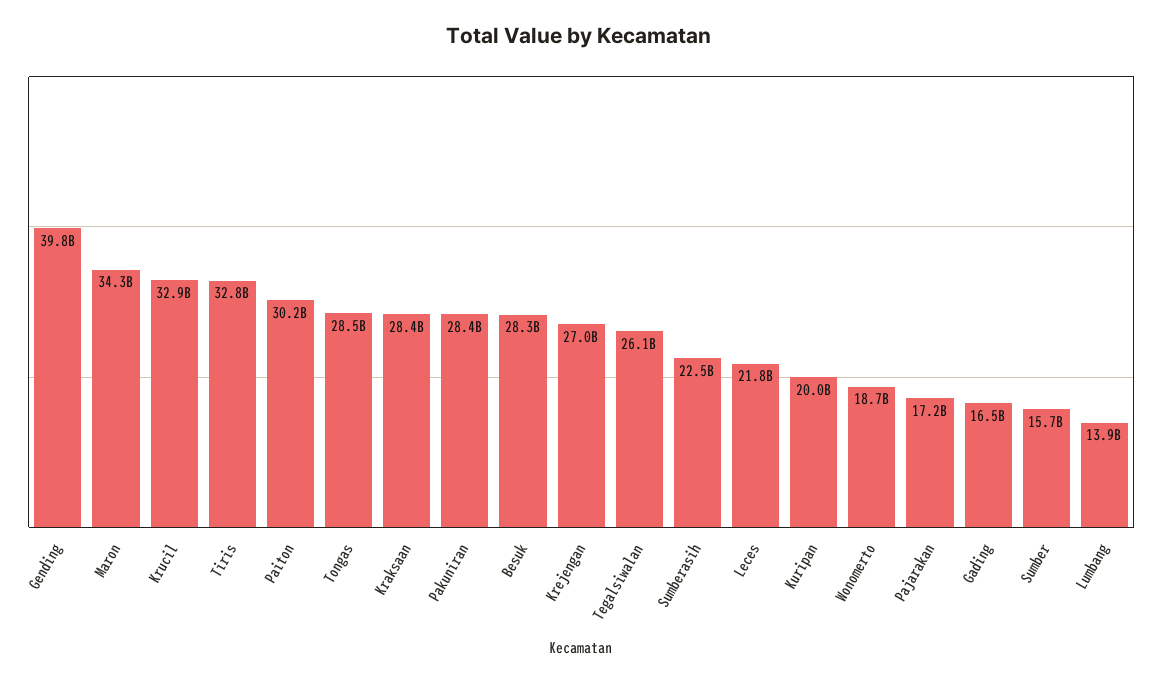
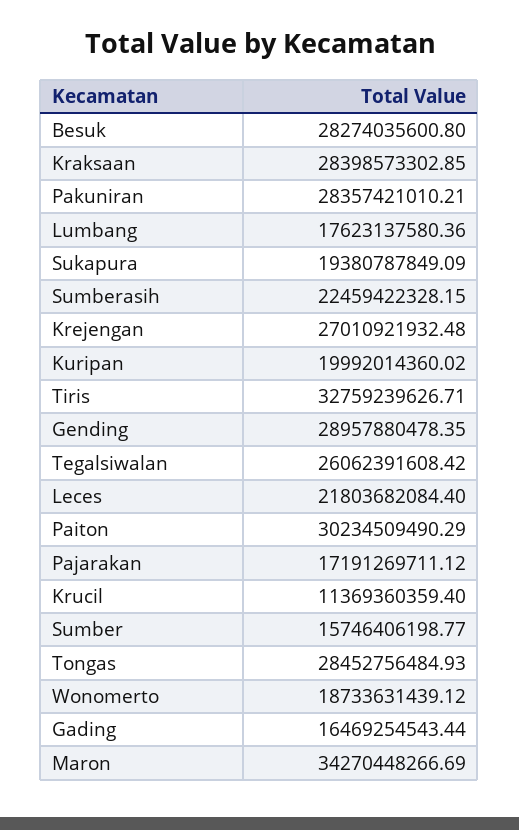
  {
-   "Gending": 39800000000,
+   "Gending": 28957880478.35,
    "Maron": 34270448266.69,
-   "Krucil": 32900000000,
+   "Krucil": 11369360359.4,
    "Tiris": 32759239626.71,
    "Paiton": 30234509490.29,
    "Tongas": 28452756484.93,
    "Kraksaan": 28398573302.85,
    "Pakuniran": 28357421010.21,
    "Besuk": 28274035600.8,
    "Krejengan": 27010921932.48,
    "Tegalsiwalan": 26062391608.42,
    "Sumberasih": 22459422328.15,
    "Leces": 21803682084.4,
    "Kuripan": 19992014360.02,
    "Wonomerto": 18733631439.12,
    "Pajarakan": 17191269711.12,
    "Gading": 16469254543.44,
    "Sumber": 15746406198.77,
-   "Lumbang": 13900000000
+   "Lumbang": 17623137580.36,
+   "Sukapura": 19380787849.09
  }

